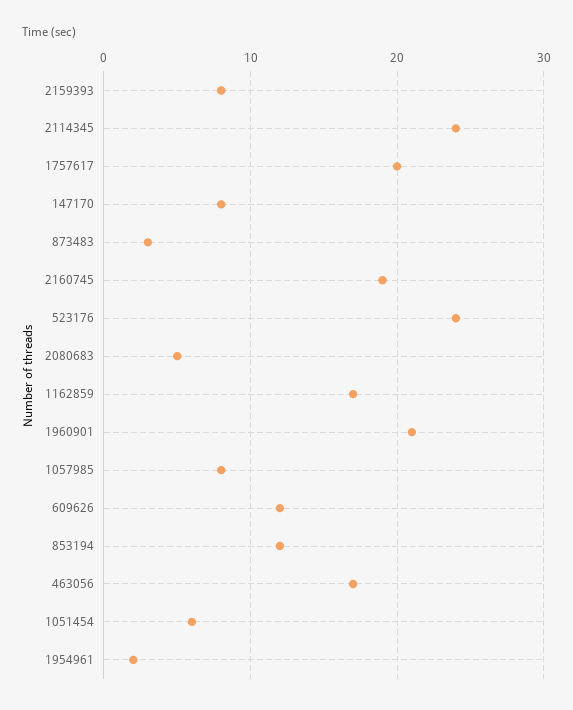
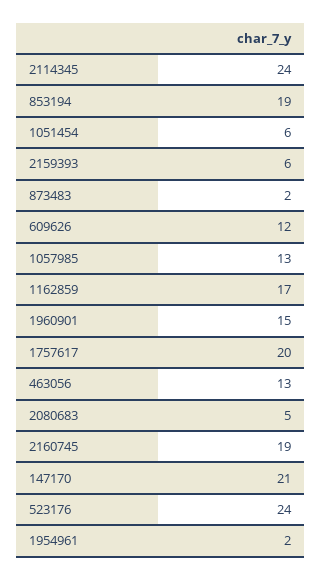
  {
-   "2159393": 8,
+   "2159393": 6,
    "2114345": 24,
    "1757617": 20,
-   "147170": 8,
+   "147170": 21,
-   "873483": 3,
+   "873483": 2,
    "2160745": 19,
    "523176": 24,
    "2080683": 5,
    "1162859": 17,
-   "1960901": 21,
+   "1960901": 15,
-   "1057985": 8,
+   "1057985": 13,
    "609626": 12,
-   "853194": 12,
+   "853194": 19,
-   "463056": 17,
+   "463056": 13,
    "1051454": 6,
    "1954961": 2
  }

